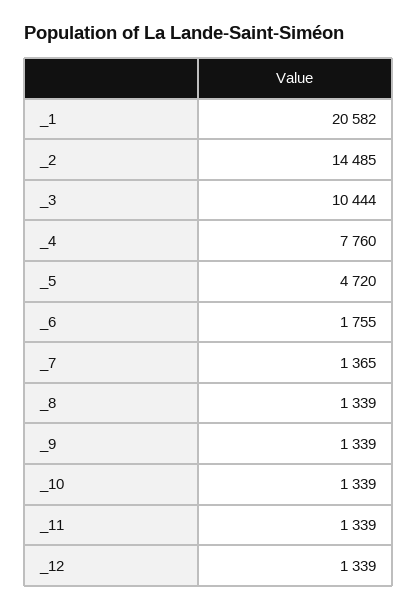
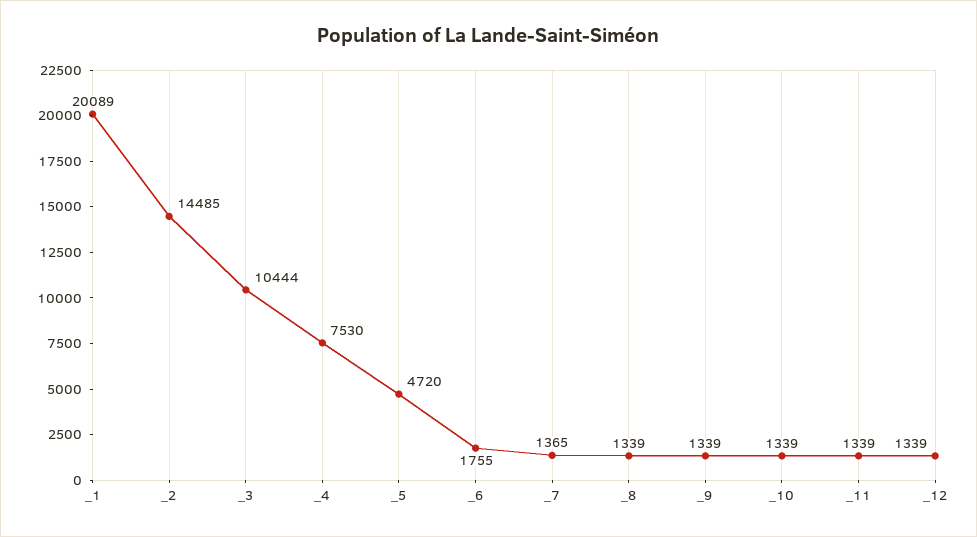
  {
-   "_1": 20582,
+   "_1": 20089,
    "_2": 14485,
    "_3": 10444,
-   "_4": 7760,
+   "_4": 7530,
    "_5": 4720,
    "_6": 1755,
    "_7": 1365,
    "_8": 1339,
    "_9": 1339,
    "_10": 1339,
    "_11": 1339,
    "_12": 1339
  }

